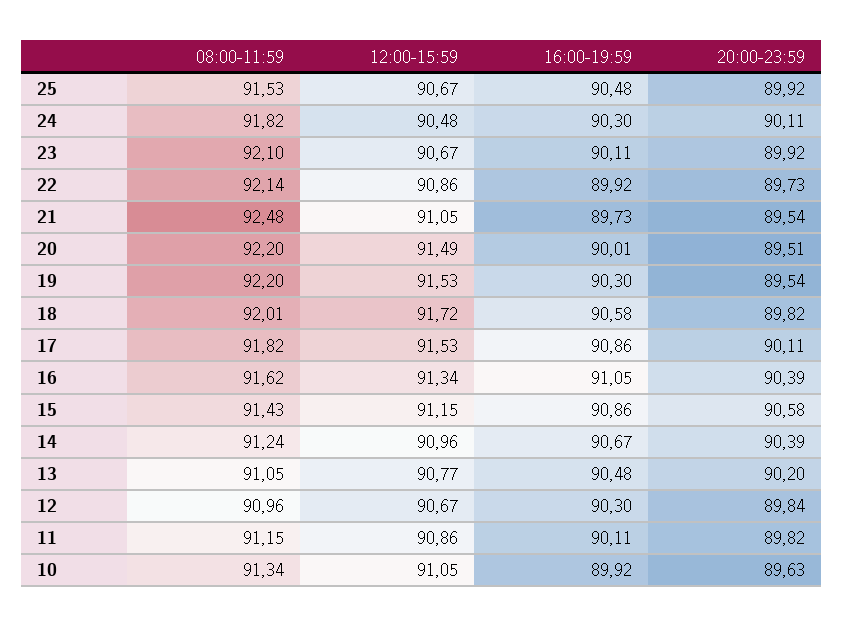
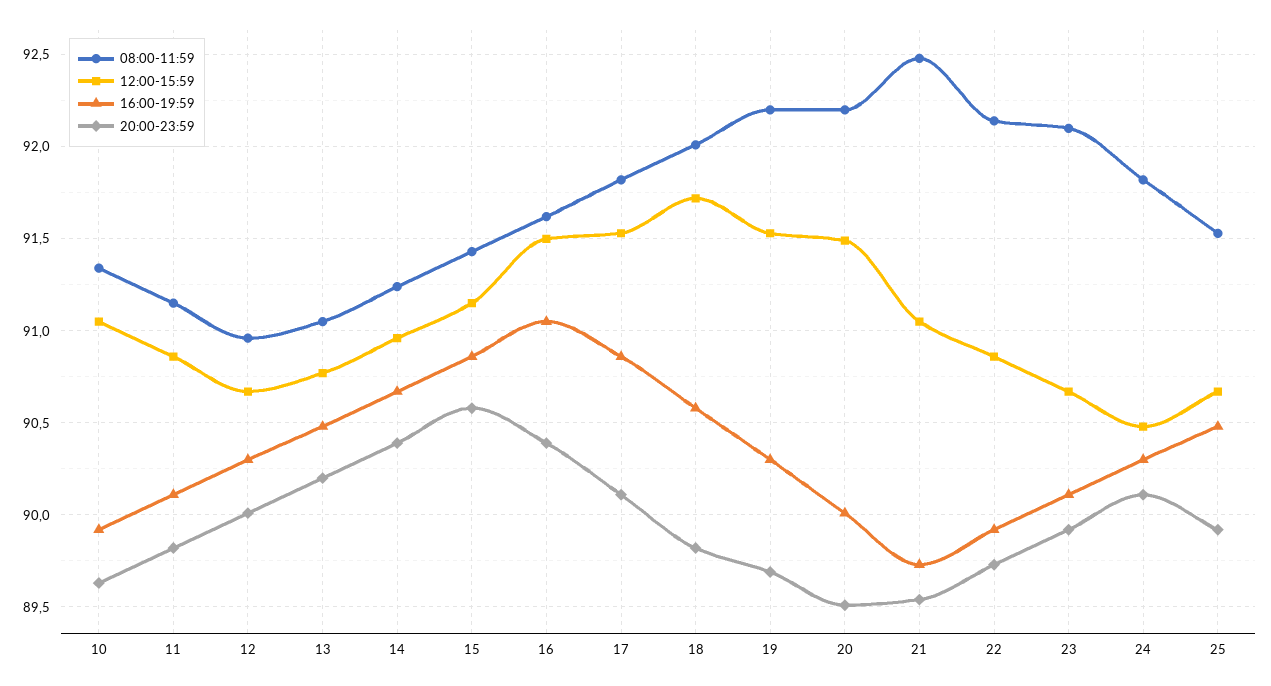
  {
    "08:00-11:59": {
      "25": 91.53,
      "24": 91.82,
      "23": 92.1,
      "22": 92.14,
      "21": 92.48,
      "20": 92.2,
      "19": 92.2,
      "18": 92.01,
      "17": 91.82,
      "16": 91.62,
      "15": 91.43,
      "14": 91.24,
      "13": 91.05,
      "12": 90.96,
      "11": 91.15,
      "10": 91.34
    },
    "12:00-15:59": {
      "25": 90.67,
      "24": 90.48,
      "23": 90.67,
      "22": 90.86,
      "21": 91.05,
      "20": 91.49,
      "19": 91.53,
      "18": 91.72,
      "17": 91.53,
-     "16": 91.34,
+     "16": 91.5,
      "15": 91.15,
      "14": 90.96,
      "13": 90.77,
      "12": 90.67,
      "11": 90.86,
      "10": 91.05
    },
    "16:00-19:59": {
      "25": 90.48,
      "24": 90.3,
      "23": 90.11,
      "22": 89.92,
      "21": 89.73,
      "20": 90.01,
      "19": 90.3,
      "18": 90.58,
      "17": 90.86,
      "16": 91.05,
      "15": 90.86,
      "14": 90.67,
      "13": 90.48,
      "12": 90.3,
      "11": 90.11,
      "10": 89.92
    },
    "20:00-23:59": {
      "25": 89.92,
      "24": 90.11,
      "23": 89.92,
      "22": 89.73,
      "21": 89.54,
      "20": 89.51,
-     "19": 89.54,
+     "19": 89.7,
      "18": 89.82,
      "17": 90.11,
      "16": 90.39,
      "15": 90.58,
      "14": 90.39,
      "13": 90.2,
-     "12": 89.84,
+     "12": 90,
      "11": 89.82,
      "10": 89.63
    }
  }

